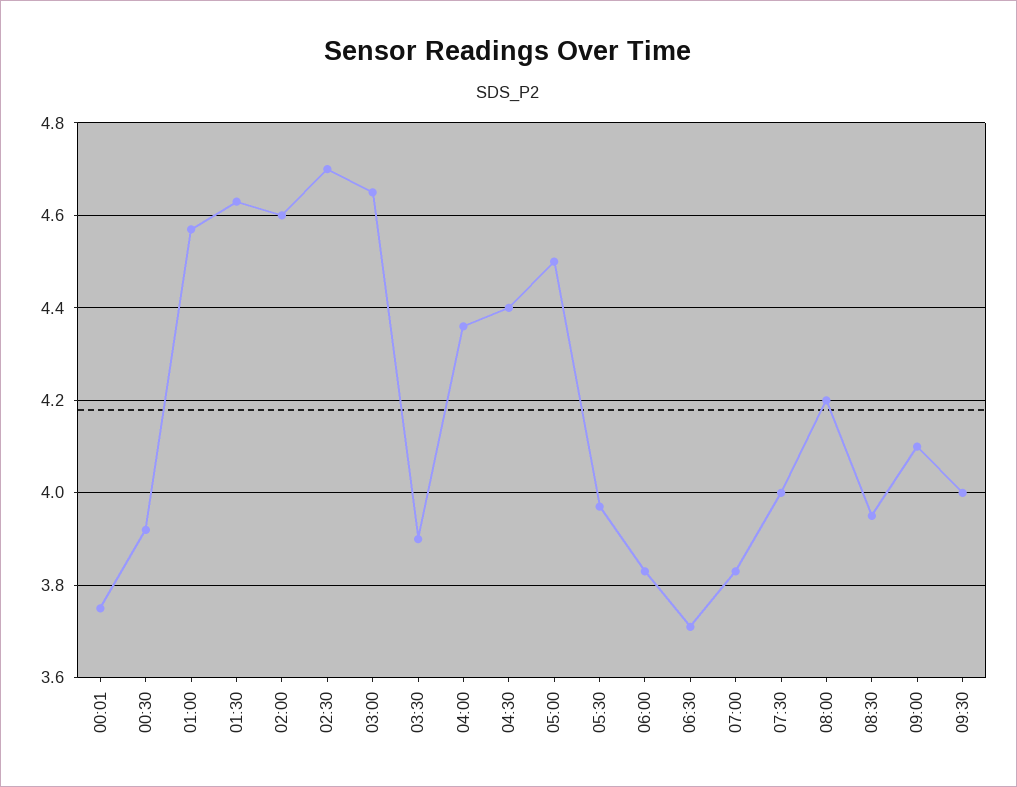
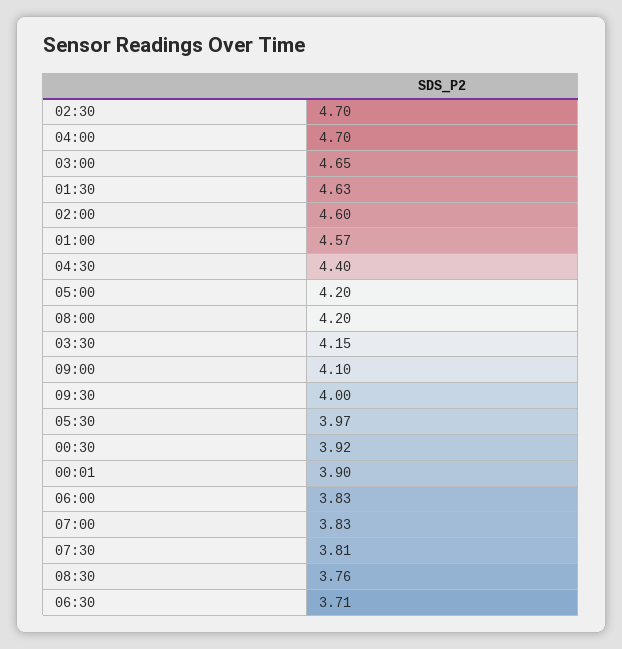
  {
-   "00:01": 3.75,
+   "00:01": 3.9,
    "00:30": 3.92,
    "01:00": 4.57,
    "01:30": 4.63,
    "02:00": 4.6,
    "02:30": 4.7,
    "03:00": 4.65,
-   "03:30": 3.9,
+   "03:30": 4.15,
-   "04:00": 4.35,
+   "04:00": 4.7,
    "04:30": 4.4,
-   "05:00": 4.5,
+   "05:00": 4.2,
    "05:30": 3.97,
    "06:00": 3.83,
    "06:30": 3.71,
    "07:00": 3.83,
-   "07:30": 4,
+   "07:30": 3.81,
    "08:00": 4.2,
-   "08:30": 3.95,
+   "08:30": 3.76,
    "09:00": 4.1,
    "09:30": 4
  }

